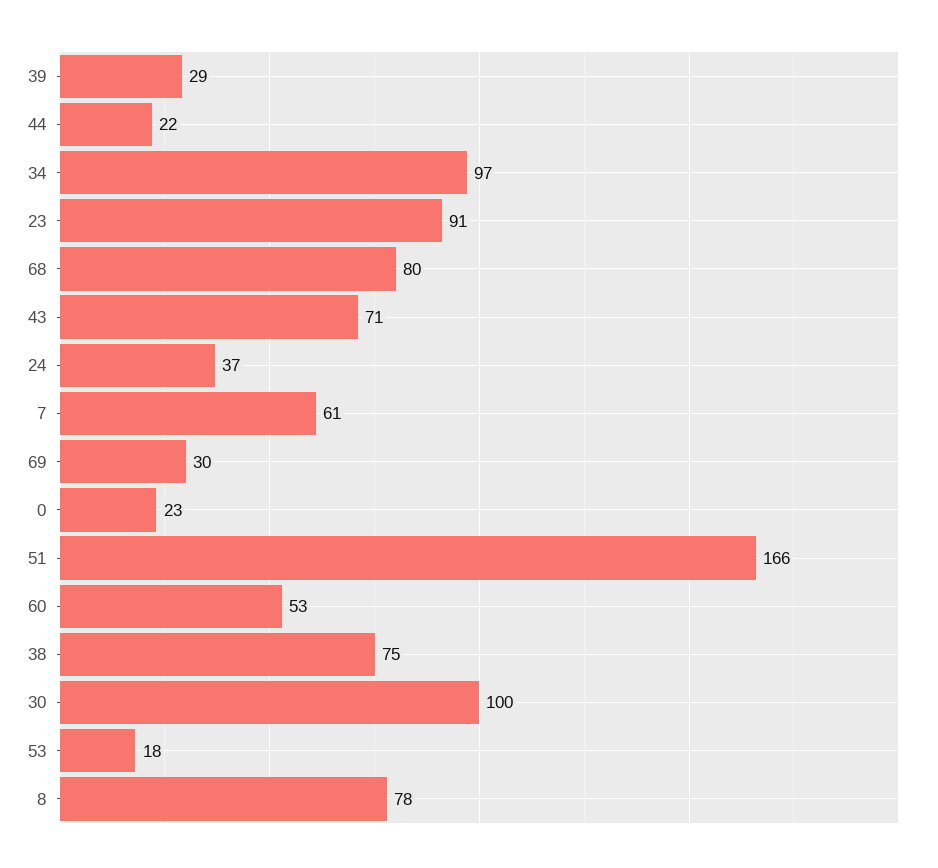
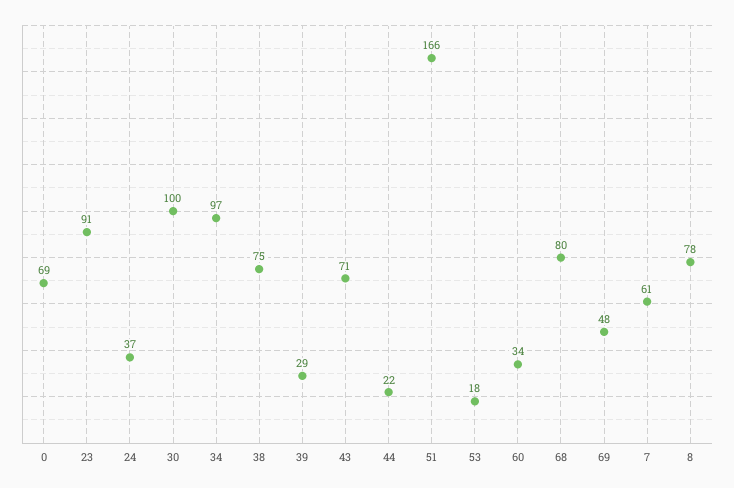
  {
    "39": 29,
    "44": 22,
    "34": 97,
    "23": 91,
    "68": 80,
    "43": 71,
    "24": 37,
    "7": 61,
-   "69": 30,
+   "69": 48,
-   "0": 23,
+   "0": 69,
    "51": 166,
-   "60": 53,
+   "60": 34,
    "38": 75,
    "30": 100,
    "53": 18,
    "8": 78
  }

